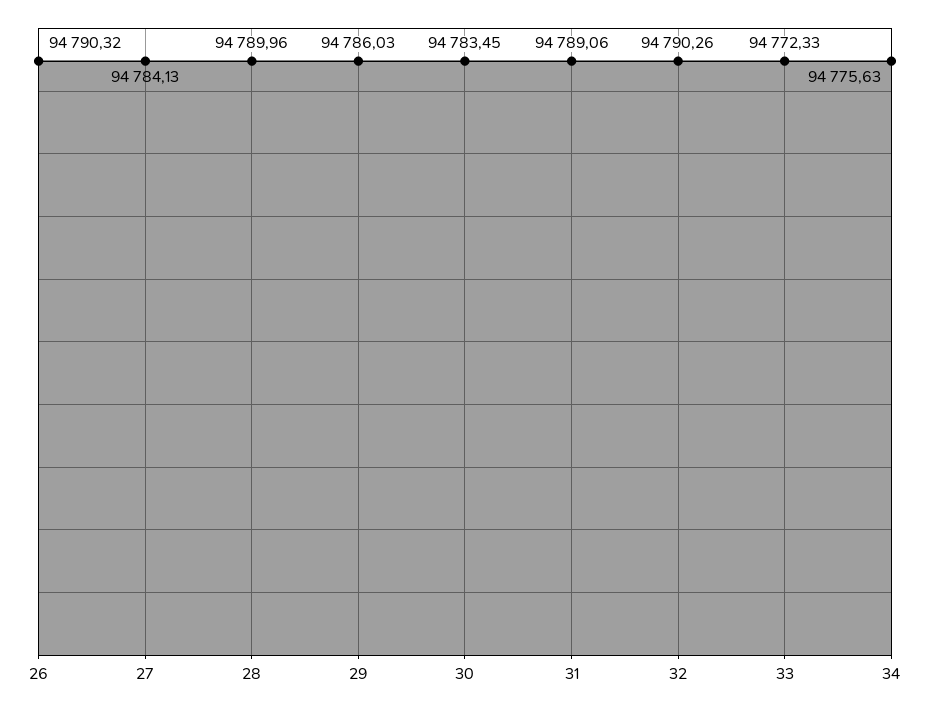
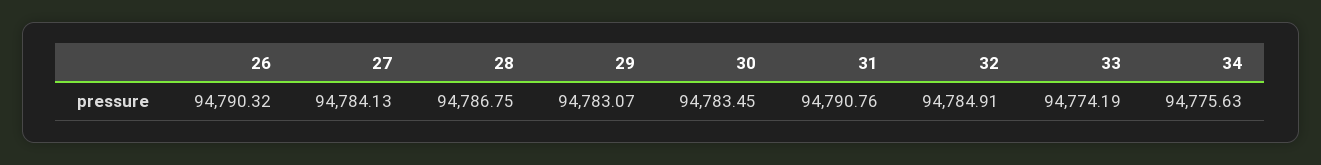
  {
    "26": 94790.32,
    "27": 94784.13,
-   "28": 94789.96,
+   "28": 94786.75,
-   "29": 94786.03,
+   "29": 94783.07,
    "30": 94783.45,
-   "31": 94789.06,
+   "31": 94790.76,
-   "32": 94790.26,
+   "32": 94784.91,
-   "33": 94772.33,
+   "33": 94774.19,
    "34": 94775.63
  }

